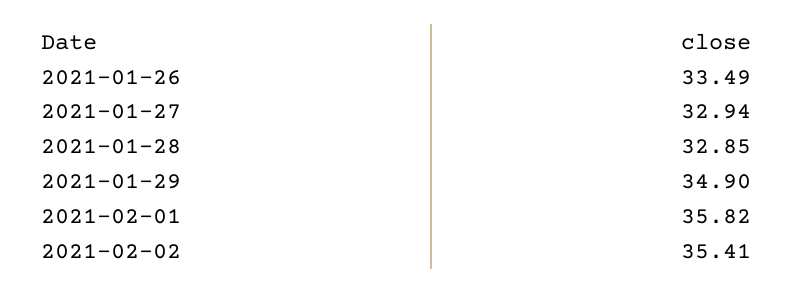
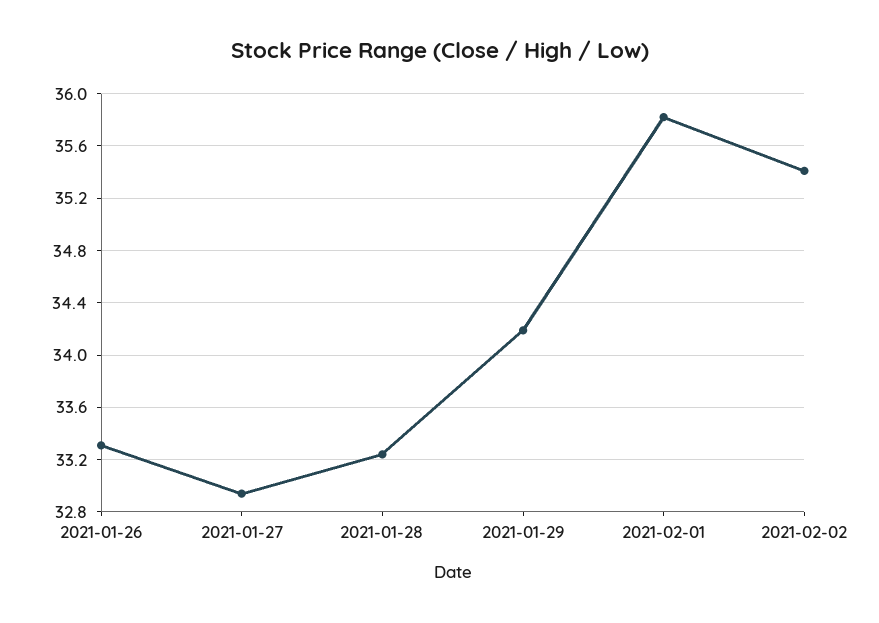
  {
-   "2021-01-26": 33.49,
+   "2021-01-26": 33.3,
    "2021-01-27": 32.94,
-   "2021-01-28": 32.85,
+   "2021-01-28": 33.25,
-   "2021-01-29": 34.9,
+   "2021-01-29": 34.2,
    "2021-02-01": 35.82,
    "2021-02-02": 35.41
  }

